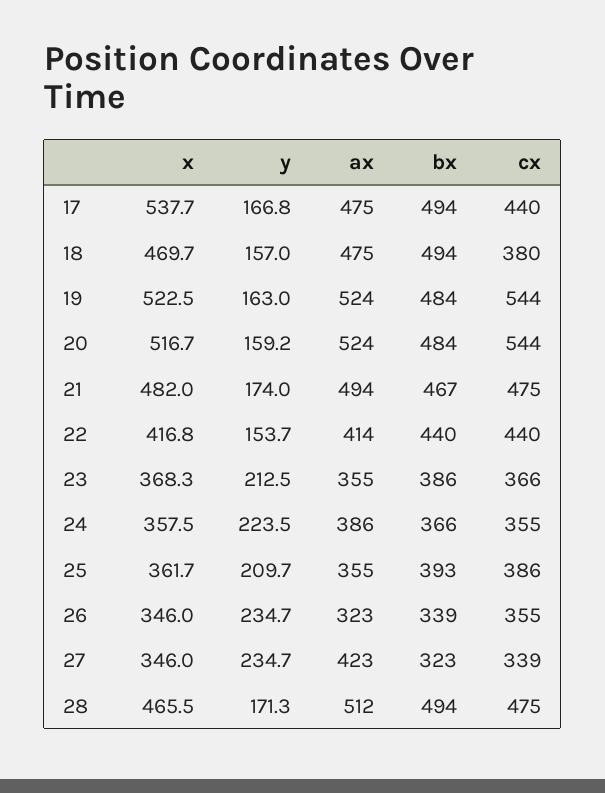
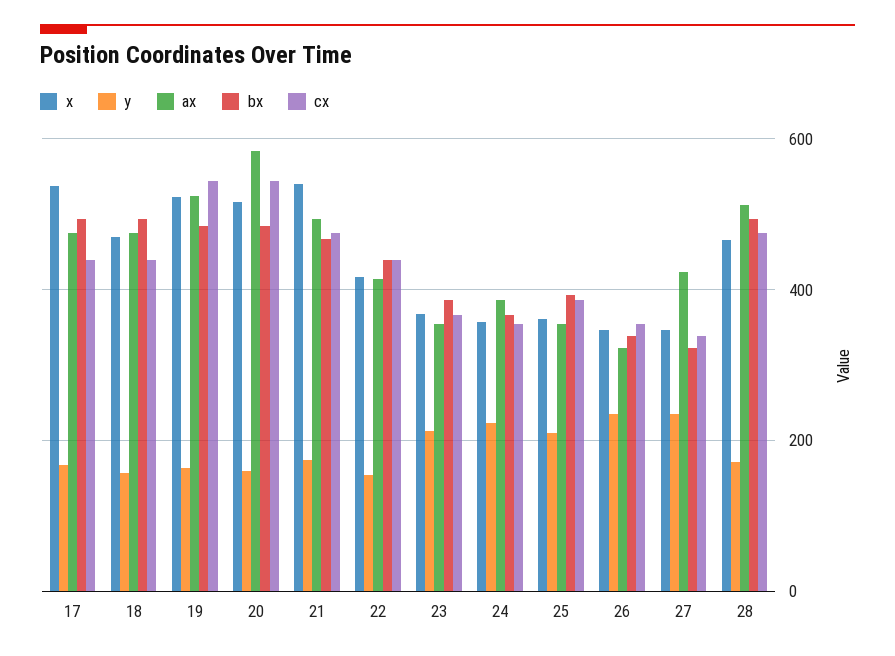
  {
    "x": {
      "17": 537.7,
      "18": 469.7,
      "19": 522.5,
      "20": 516.7,
-     "21": 482,
+     "21": 540,
      "22": 416.8,
      "23": 368.3,
      "24": 357.5,
      "25": 361.7,
      "26": 346,
      "27": 346,
      "28": 465.5
    },
    "y": {
      "17": 166.8,
      "18": 157,
      "19": 163,
      "20": 159.2,
      "21": 174,
      "22": 153.7,
      "23": 212.5,
      "24": 223.5,
      "25": 209.7,
      "26": 234.7,
      "27": 234.7,
      "28": 171.3
    },
    "ax": {
      "17": 475,
      "18": 475,
      "19": 524,
-     "20": 524,
+     "20": 580,
      "21": 494,
      "22": 414,
      "23": 355,
      "24": 386,
      "25": 355,
      "26": 323,
      "27": 423,
      "28": 512
    },
    "bx": {
      "17": 494,
      "18": 494,
      "19": 484,
      "20": 484,
      "21": 467,
      "22": 440,
      "23": 386,
      "24": 366,
      "25": 393,
      "26": 339,
      "27": 323,
      "28": 494
    },
    "cx": {
      "17": 440,
-     "18": 380,
+     "18": 440,
      "19": 544,
      "20": 544,
      "21": 475,
      "22": 440,
      "23": 366,
      "24": 355,
      "25": 386,
      "26": 355,
      "27": 339,
      "28": 475
    }
  }

